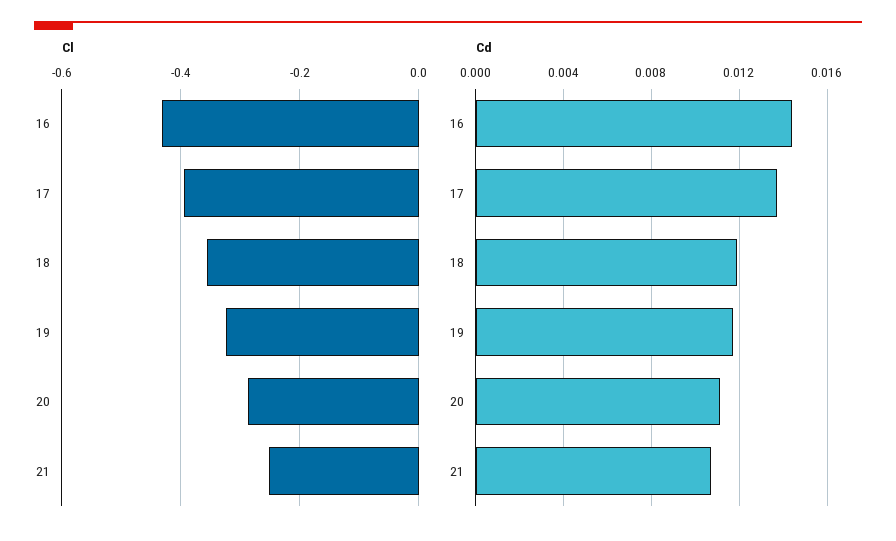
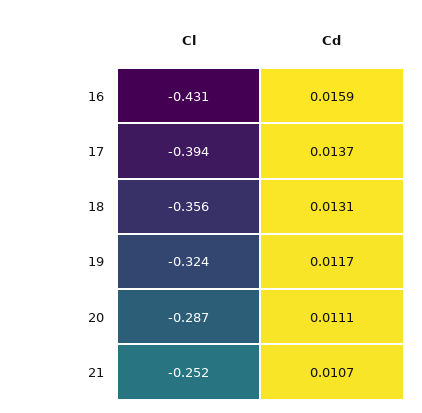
  {
    "Cl": {
      "16": -0.431,
      "17": -0.394,
      "18": -0.356,
      "19": -0.324,
      "20": -0.287,
      "21": -0.252
    },
    "Cd": {
-     "16": 0.0145,
+     "16": 0.0159,
      "17": 0.0137,
-     "18": 0.012,
+     "18": 0.0131,
      "19": 0.0117,
      "20": 0.0111,
      "21": 0.0107
    }
  }

